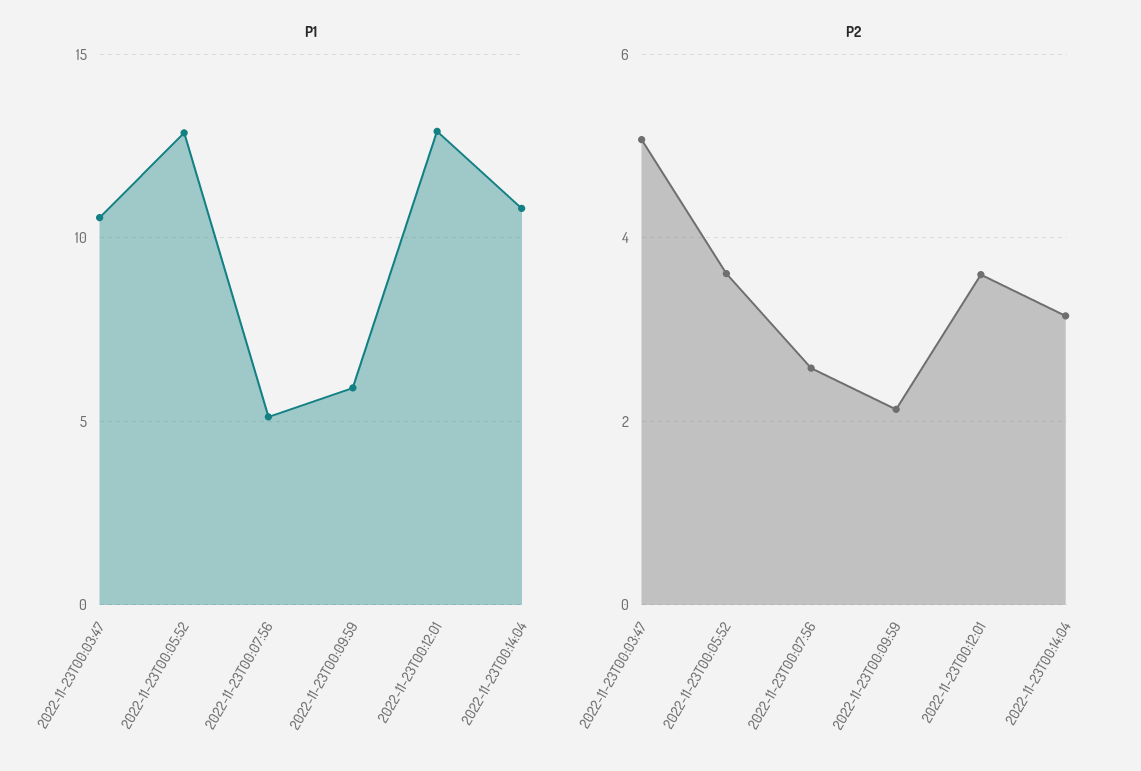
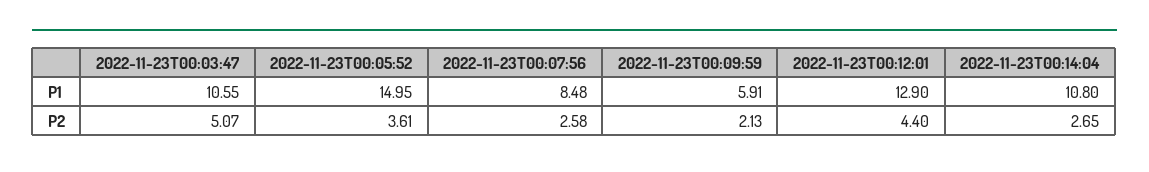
  {
    "P1": {
      "2022-11-23T00:03:47": 10.55,
-     "2022-11-23T00:05:52": 13,
+     "2022-11-23T00:05:52": 14.95,
-     "2022-11-23T00:07:56": 5,
+     "2022-11-23T00:07:56": 8.48,
      "2022-11-23T00:09:59": 5.91,
      "2022-11-23T00:12:01": 12.9,
      "2022-11-23T00:14:04": 10.8
    },
    "P2": {
      "2022-11-23T00:03:47": 5.07,
      "2022-11-23T00:05:52": 3.61,
      "2022-11-23T00:07:56": 2.58,
      "2022-11-23T00:09:59": 2.13,
-     "2022-11-23T00:12:01": 3.6,
+     "2022-11-23T00:12:01": 4.4,
-     "2022-11-23T00:14:04": 3.2
+     "2022-11-23T00:14:04": 2.65
    }
  }

